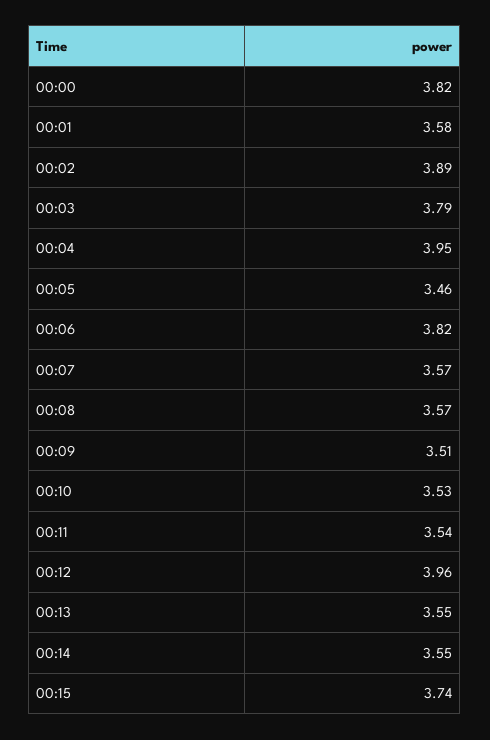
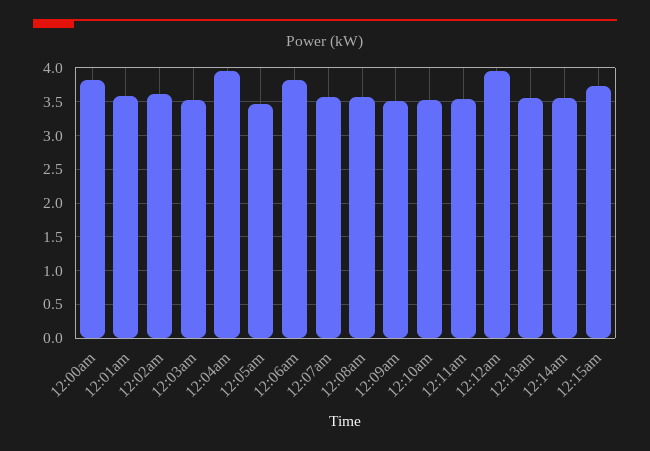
  {
    "00:00": 3.82,
    "00:01": 3.58,
-   "00:02": 3.89,
+   "00:02": 3.6,
-   "00:03": 3.79,
+   "00:03": 3.5,
    "00:04": 3.95,
    "00:05": 3.46,
    "00:06": 3.82,
    "00:07": 3.57,
    "00:08": 3.57,
    "00:09": 3.51,
    "00:10": 3.53,
    "00:11": 3.54,
    "00:12": 3.96,
    "00:13": 3.55,
    "00:14": 3.55,
    "00:15": 3.74
  }

